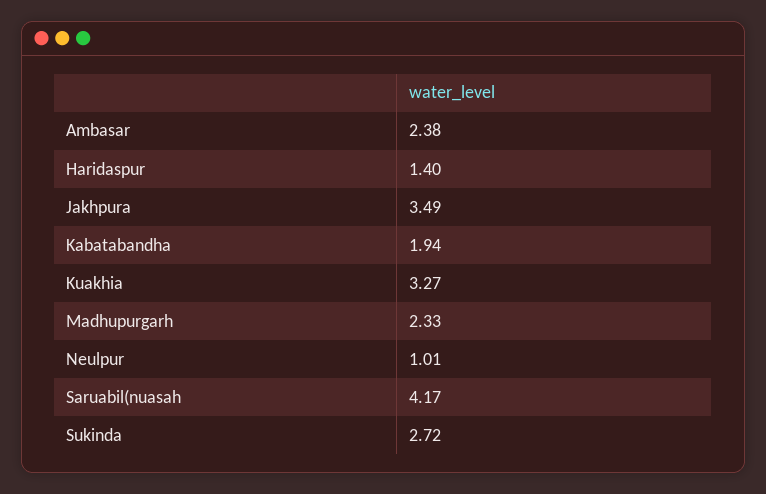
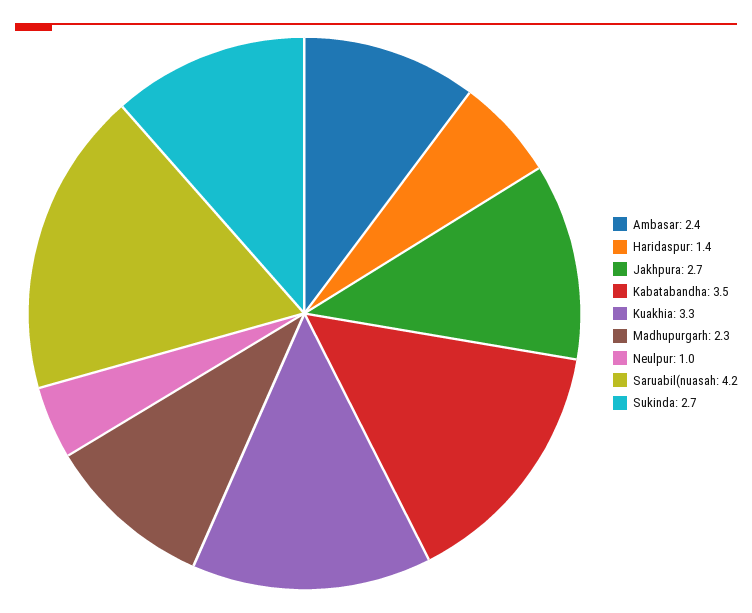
  {
    "Ambasar": 2.38,
    "Haridaspur": 1.4,
-   "Jakhpura": 3.49,
+   "Jakhpura": 2.7,
-   "Kabatabandha": 1.94,
+   "Kabatabandha": 3.5,
    "Kuakhia": 3.27,
    "Madhupurgarh": 2.33,
    "Neulpur": 1.01,
    "Saruabil(nuasah": 4.17,
    "Sukinda": 2.72
  }

